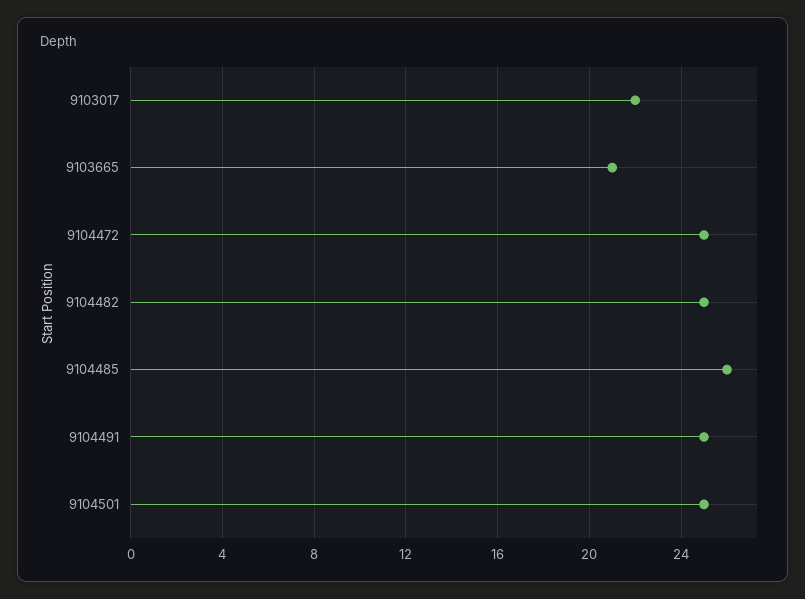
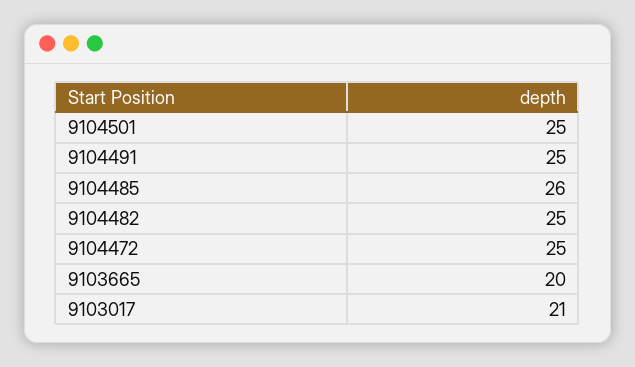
  {
-   "9103017": 22,
+   "9103017": 21,
-   "9103665": 21,
+   "9103665": 20,
    "9104472": 25,
    "9104482": 25,
    "9104485": 26,
    "9104491": 25,
    "9104501": 25
  }

